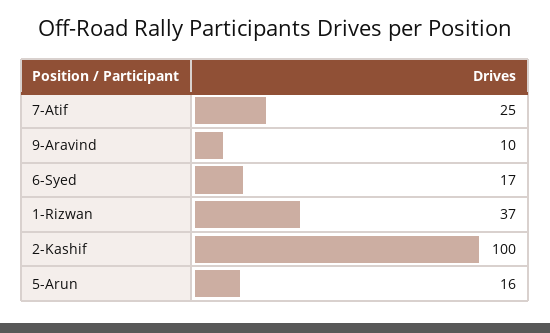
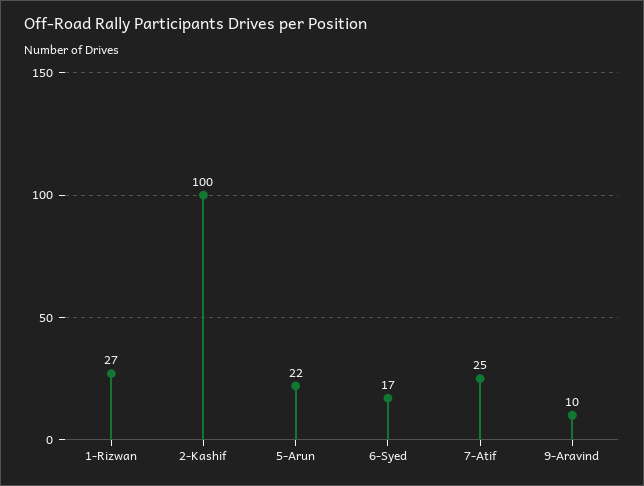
  {
    "7-Atif": 25,
    "9-Aravind": 10,
    "6-Syed": 17,
-   "1-Rizwan": 37,
+   "1-Rizwan": 27,
    "2-Kashif": 100,
-   "5-Arun": 16
+   "5-Arun": 22
  }

